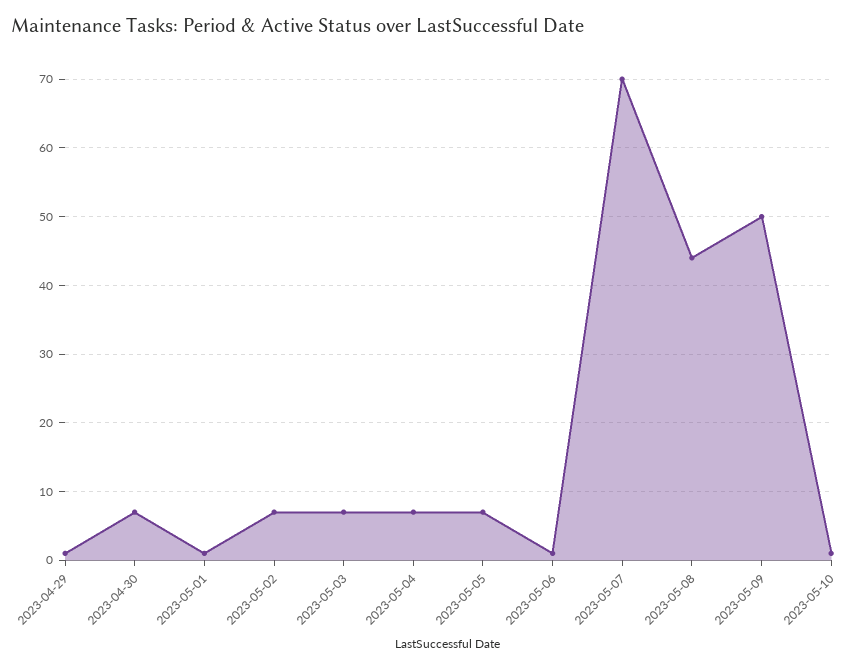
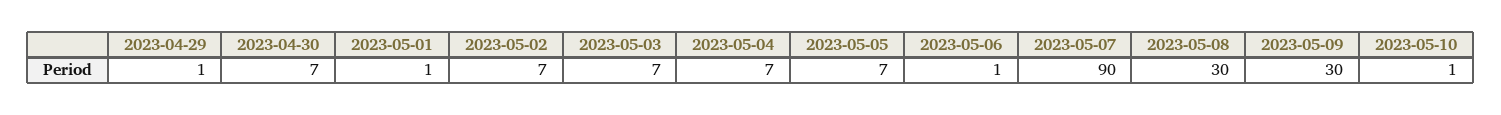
  {
    "2023-04-29": 1,
    "2023-04-30": 7,
    "2023-05-01": 1,
    "2023-05-02": 7,
    "2023-05-03": 7,
    "2023-05-04": 7,
    "2023-05-05": 7,
    "2023-05-06": 1,
-   "2023-05-07": 70,
+   "2023-05-07": 90,
-   "2023-05-08": 44,
+   "2023-05-08": 30,
-   "2023-05-09": 50,
+   "2023-05-09": 30,
    "2023-05-10": 1
  }

